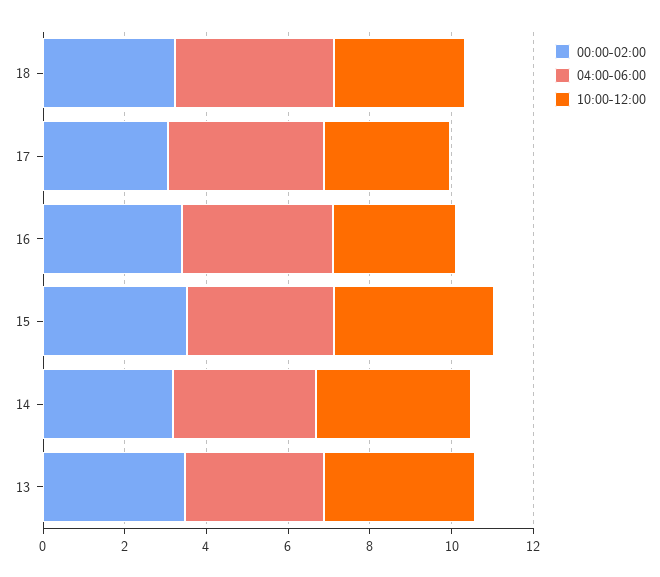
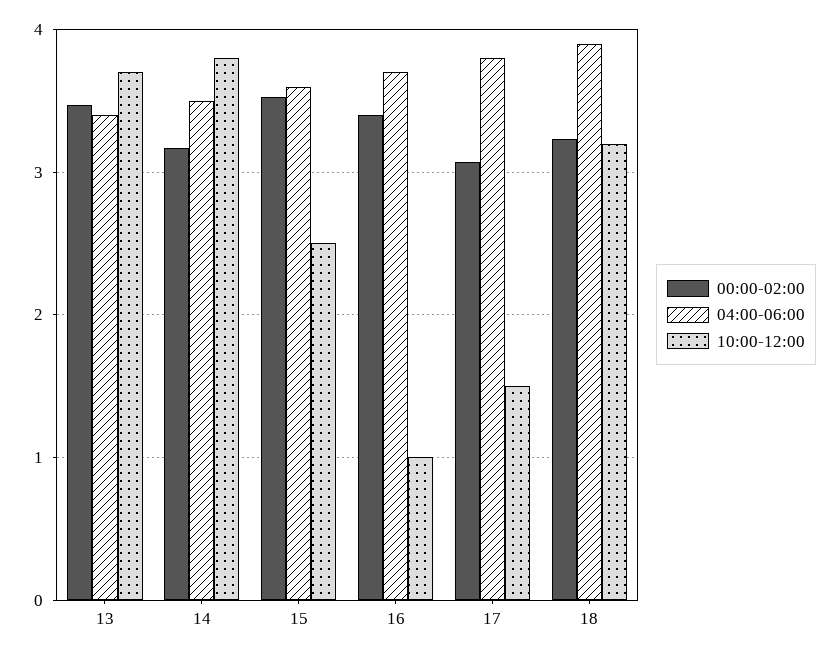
  {
    "00:00-02:00": {
      "18": 3.2,
      "17": 3.1,
      "16": 3.4,
      "15": 3.5,
      "14": 3.2,
      "13": 3.5
    },
    "04:00-06:00": {
      "18": 3.9,
      "17": 3.8,
      "16": 3.7,
      "15": 3.6,
      "14": 3.5,
      "13": 3.4
    },
    "10:00-12:00": {
      "18": 3.2,
-     "17": 3,
+     "17": 1.5,
-     "16": 3,
+     "16": 1,
-     "15": 4,
+     "15": 2.5,
      "14": 3.8,
      "13": 3.7
    }
  }

